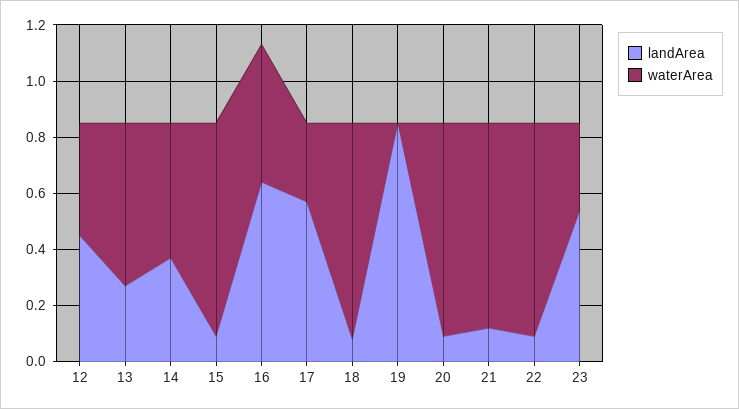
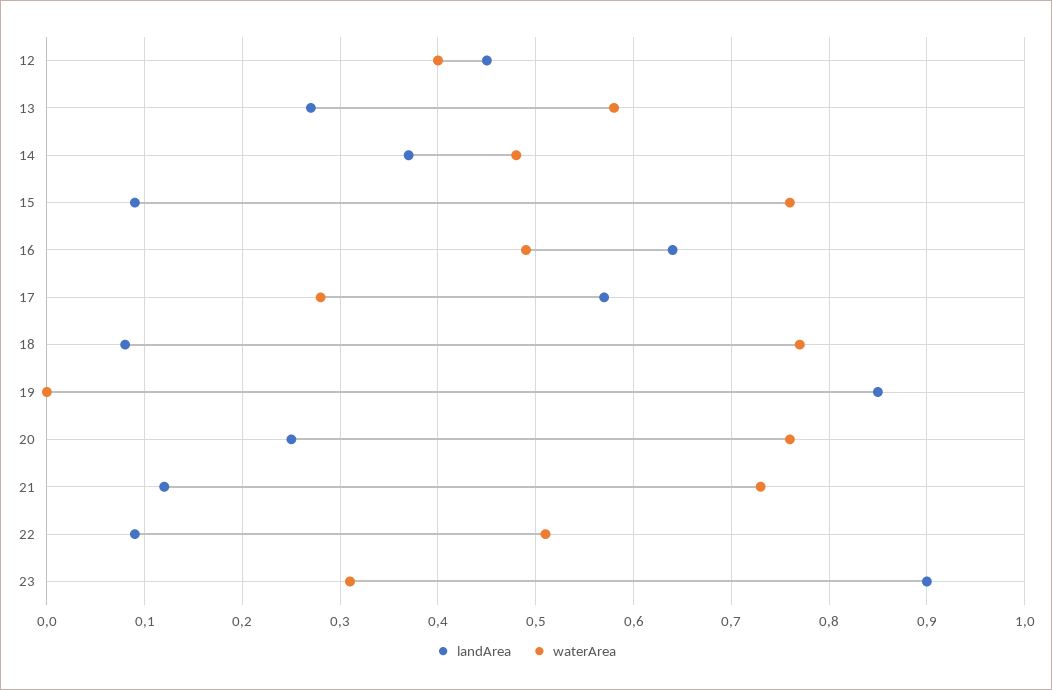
  {
    "landArea": {
      "12": 0.45,
      "13": 0.27,
      "14": 0.37,
      "15": 0.09,
      "16": 0.64,
      "17": 0.57,
      "18": 0.08,
      "19": 0.85,
-     "20": 0.1,
+     "20": 0.25,
      "21": 0.12,
      "22": 0.09,
-     "23": 0.55
+     "23": 0.9
    },
    "waterArea": {
      "12": 0.4,
      "13": 0.58,
      "14": 0.48,
      "15": 0.76,
      "16": 0.49,
      "17": 0.28,
      "18": 0.77,
      "19": 0,
      "20": 0.76,
      "21": 0.73,
-     "22": 0.75,
+     "22": 0.51,
      "23": 0.31
    }
  }

